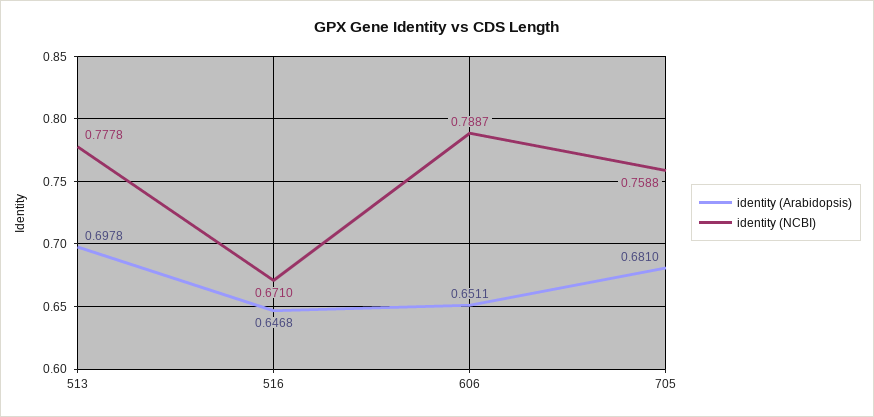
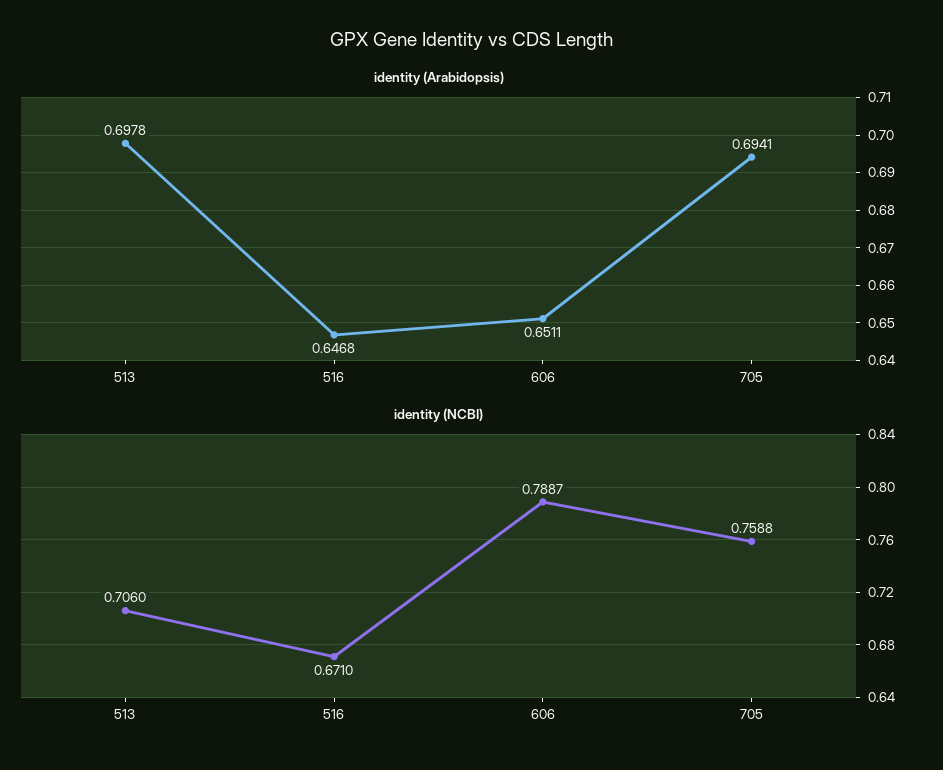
  {
    "identity (Arabidopsis)": {
      "513": 0.6978,
      "516": 0.6468,
      "606": 0.6511,
-     "705": 0.681
+     "705": 0.6941
    },
    "identity (NCBI)": {
-     "513": 0.7778,
+     "513": 0.706,
      "516": 0.671,
      "606": 0.7887,
      "705": 0.7588
    }
  }

